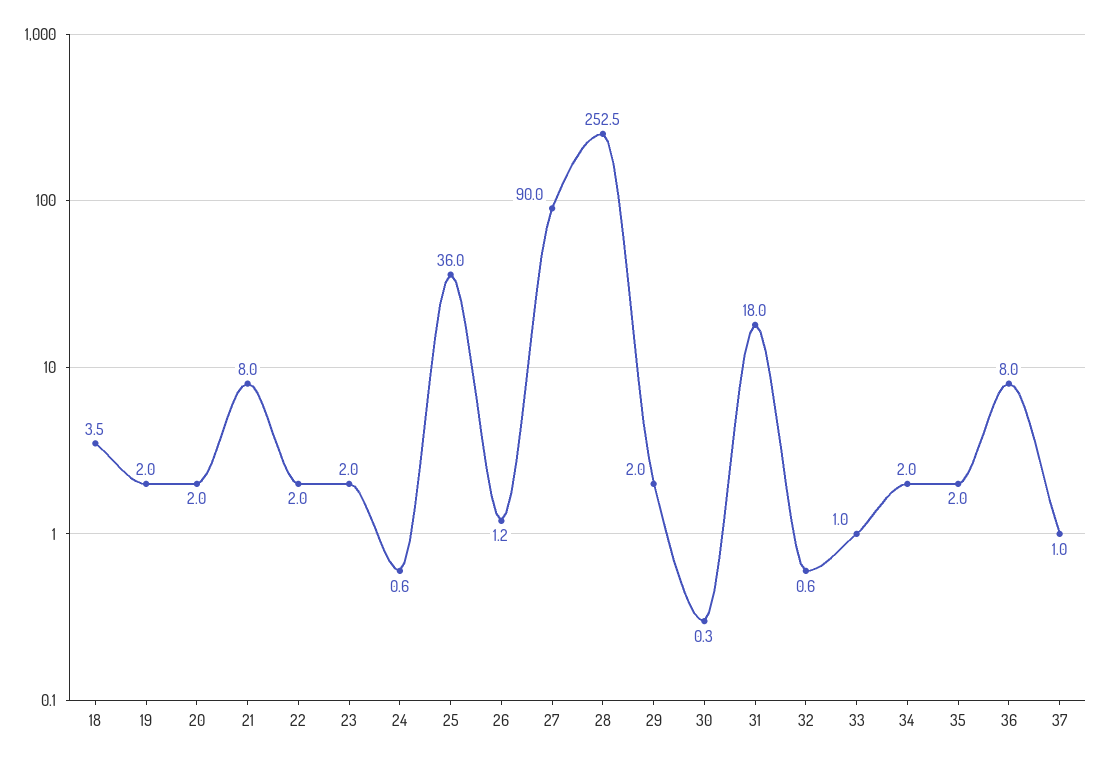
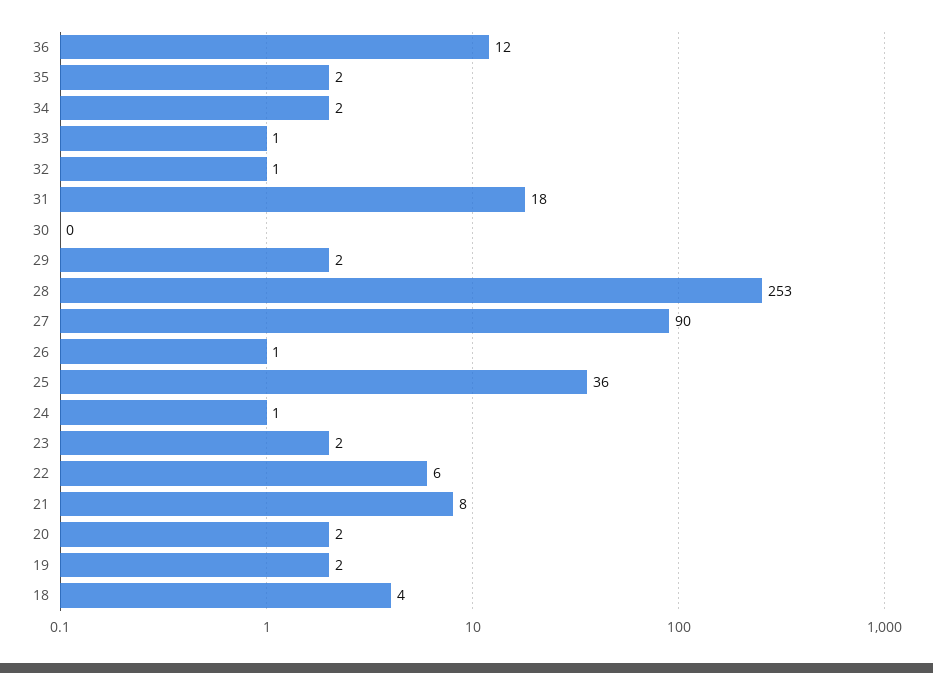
  {
    "18": 3.5,
    "19": 2,
    "20": 2,
    "21": 8,
-   "22": 2,
+   "22": 6,
    "23": 2,
    "24": 0.6,
    "25": 36,
    "26": 1.2,
    "27": 90,
    "28": 252.5,
    "29": 2,
    "30": 0.3,
    "31": 18,
    "32": 0.6,
    "33": 1,
    "34": 2,
    "35": 2,
-   "36": 8,
+   "36": 12
-   "37": 1
  }

